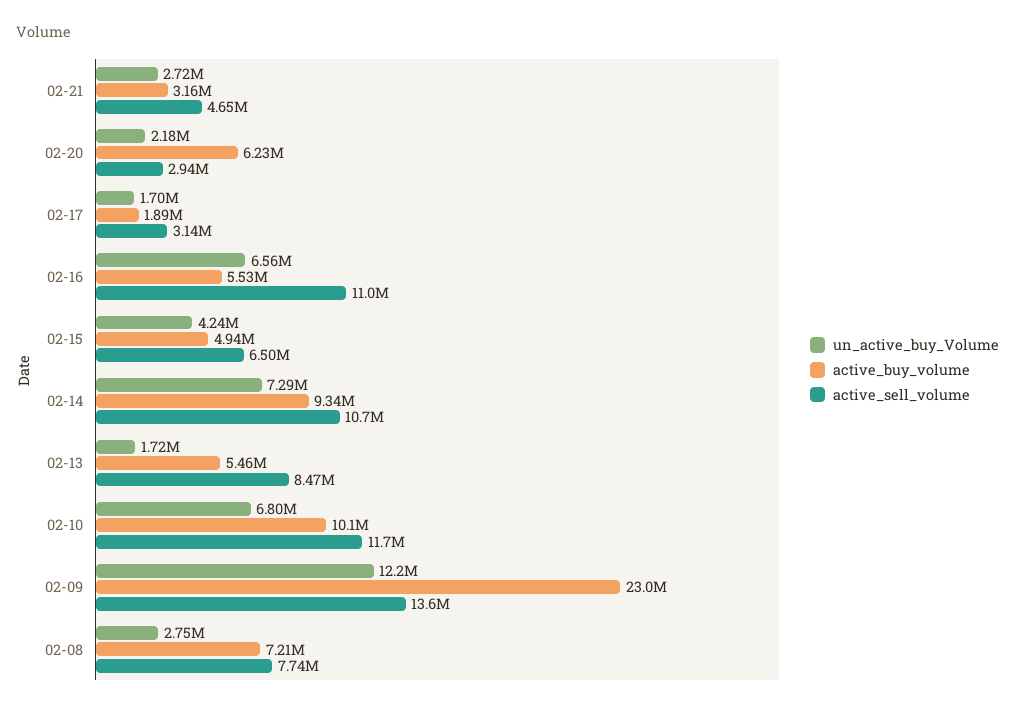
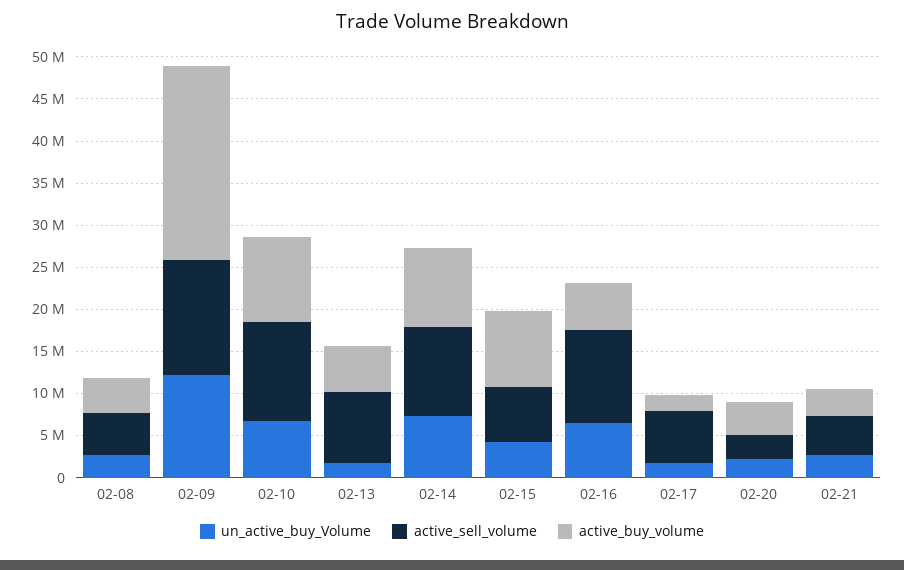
  {
    "un_active_buy_Volume": {
      "02-21": 2720000,
      "02-20": 2180000,
      "02-17": 1700000,
      "02-16": 6560000,
      "02-15": 4240000,
      "02-14": 7290000,
      "02-13": 1720000,
      "02-10": 6800000,
      "02-09": 12200000,
      "02-08": 2750000
    },
    "active_buy_volume": {
      "02-21": 3160000,
-     "02-20": 6230000,
+     "02-20": 4000000,
      "02-17": 1890000,
      "02-16": 5530000,
-     "02-15": 4940000,
+     "02-15": 9000000,
      "02-14": 9340000,
      "02-13": 5460000,
      "02-10": 10100000,
      "02-09": 23000000,
-     "02-08": 7210000
+     "02-08": 4000000
    },
    "active_sell_volume": {
      "02-21": 4650000,
      "02-20": 2940000,
-     "02-17": 3140000,
+     "02-17": 6000000,
      "02-16": 11000000,
      "02-15": 6500000,
      "02-14": 10700000,
      "02-13": 8470000,
      "02-10": 11700000,
      "02-09": 13600000,
-     "02-08": 7740000
+     "02-08": 5000000
    }
  }

